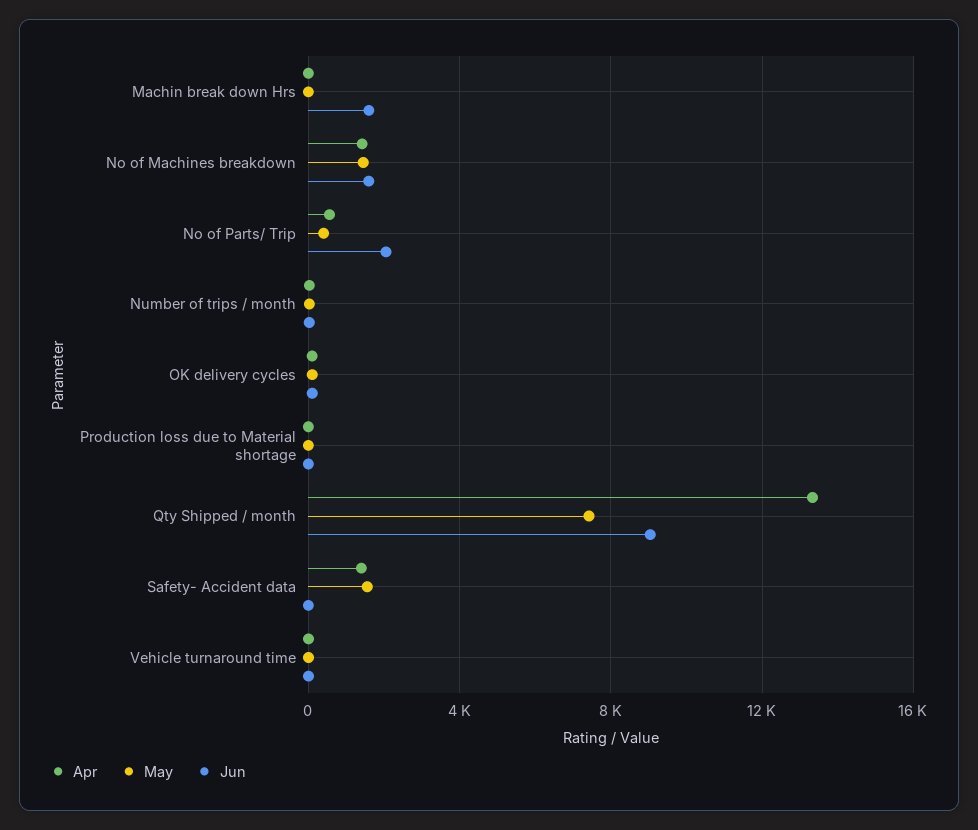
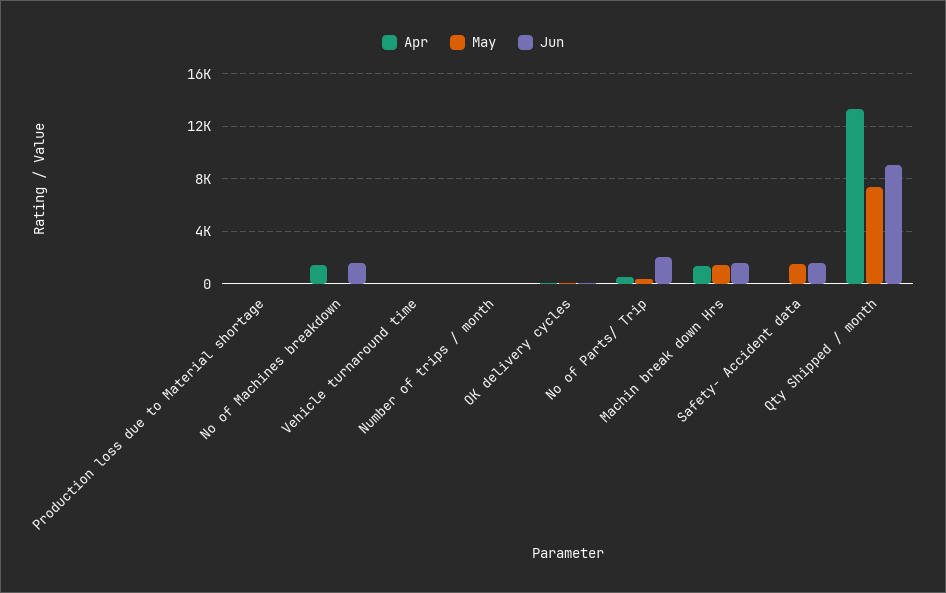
  {
    "Apr": {
-     "Machin break down Hrs": 0,
+     "Machin break down Hrs": 1500,
      "No of Machines breakdown": 1500,
      "No of Parts/ Trip": 500,
      "Number of trips / month": 0,
      "OK delivery cycles": 0,
      "Production loss due to Material shortage": 0,
      "Qty Shipped / month": 13500,
-     "Safety- Accident data": 1500,
+     "Safety- Accident data": 0,
      "Vehicle turnaround time": 0
    },
    "May": {
-     "Machin break down Hrs": 0,
+     "Machin break down Hrs": 1500,
-     "No of Machines breakdown": 1500,
+     "No of Machines breakdown": 0,
      "No of Parts/ Trip": 500,
      "Number of trips / month": 0,
      "OK delivery cycles": 0,
      "Production loss due to Material shortage": 0,
      "Qty Shipped / month": 7500,
      "Safety- Accident data": 1500,
      "Vehicle turnaround time": 0
    },
    "Jun": {
      "Machin break down Hrs": 1500,
      "No of Machines breakdown": 1500,
      "No of Parts/ Trip": 2000,
      "Number of trips / month": 0,
      "OK delivery cycles": 0,
      "Production loss due to Material shortage": 0,
      "Qty Shipped / month": 9000,
-     "Safety- Accident data": 0,
+     "Safety- Accident data": 1500,
      "Vehicle turnaround time": 0
    }
  }

